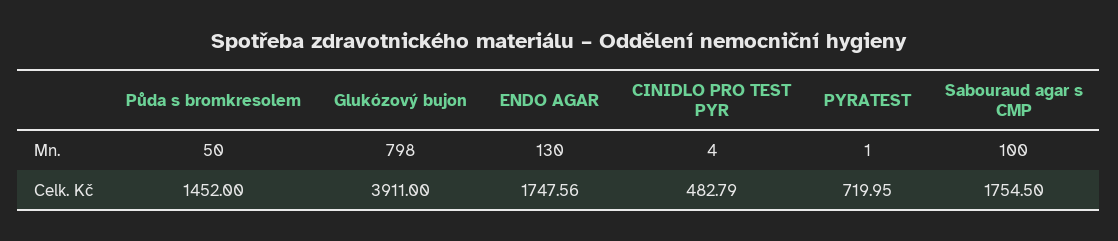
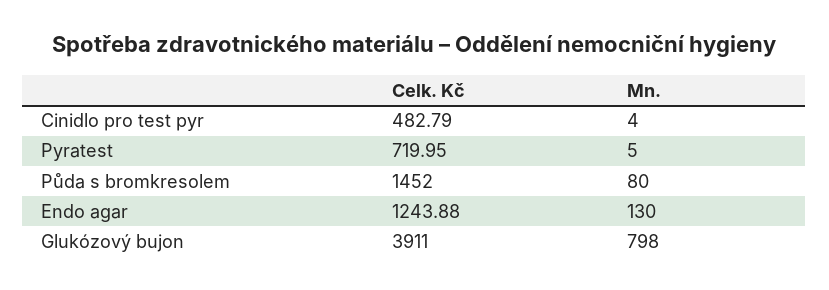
  {
    "Půda s bromkresolem": {
-     "Mn.": 50,
+     "Mn.": 80,
      "Celk. Kč": 1452
    },
    "Glukózový bujon": {
      "Mn.": 798,
      "Celk. Kč": 3911
    },
    "ENDO AGAR": {
      "Mn.": 130,
-     "Celk. Kč": 1747.56
+     "Celk. Kč": 1243.88
    },
    "CINIDLO PRO TEST PYR": {
      "Mn.": 4,
      "Celk. Kč": 482.79
    },
    "PYRATEST": {
-     "Mn.": 1,
+     "Mn.": 5,
      "Celk. Kč": 719.95
-   },
+   }
-   "Sabouraud agar s CMP": {
-     "Mn.": 100,
-     "Celk. Kč": 1754.5
-   }
  }

